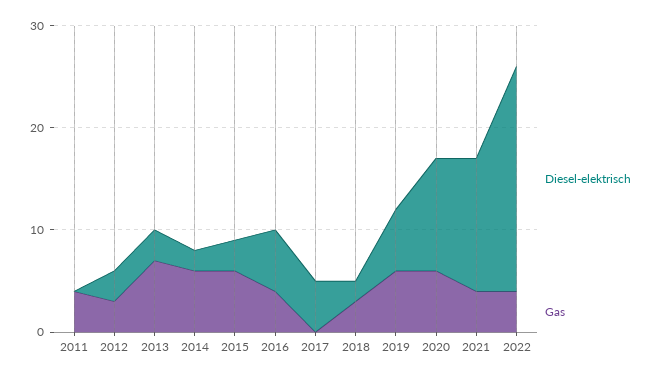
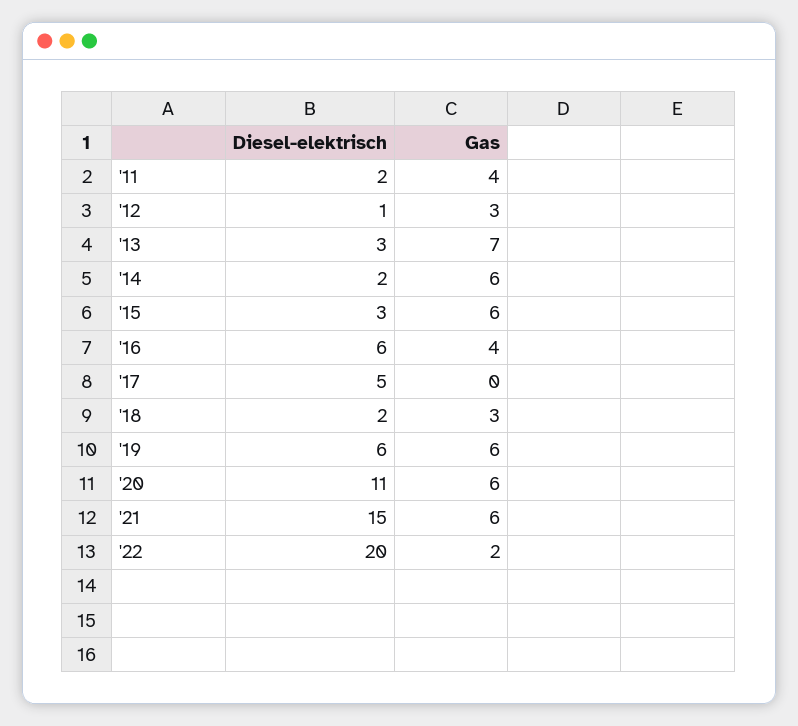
  {
    "Diesel-elektrisch": {
-     "2011": 0,
+     "2011": 2,
-     "2012": 3,
+     "2012": 1,
      "2013": 3,
      "2014": 2,
      "2015": 3,
      "2016": 6,
      "2017": 5,
      "2018": 2,
      "2019": 6,
      "2020": 11,
-     "2021": 13,
+     "2021": 15,
-     "2022": 22
+     "2022": 20
    },
    "Gas": {
      "2011": 4,
      "2012": 3,
      "2013": 7,
      "2014": 6,
      "2015": 6,
      "2016": 4,
      "2017": 0,
      "2018": 3,
      "2019": 6,
      "2020": 6,
-     "2021": 4,
+     "2021": 6,
-     "2022": 4
+     "2022": 2
    }
  }

